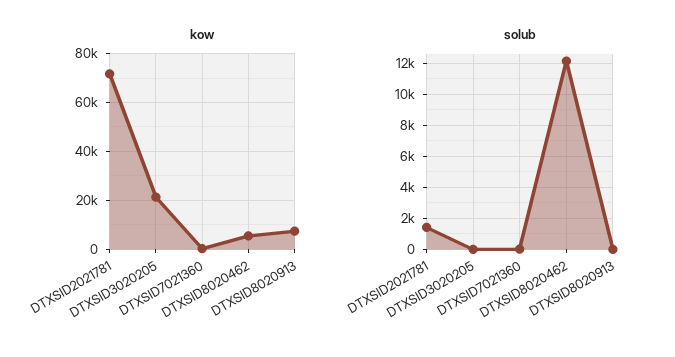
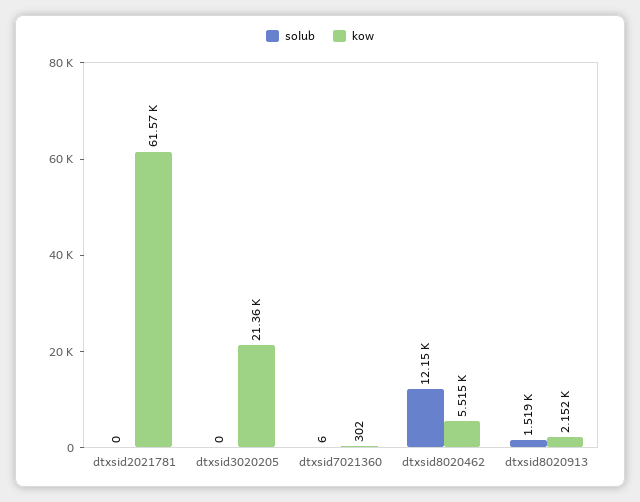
  {
    "kow": {
-     "DTXSID2021781": 72500,
+     "DTXSID2021781": 61570,
      "DTXSID3020205": 21360,
      "DTXSID7021360": 302,
      "DTXSID8020462": 5515,
-     "DTXSID8020913": 7500
+     "DTXSID8020913": 2152
    },
    "solub": {
-     "DTXSID2021781": 1500,
+     "DTXSID2021781": 0,
      "DTXSID3020205": 0,
      "DTXSID7021360": 6,
      "DTXSID8020462": 12150,
-     "DTXSID8020913": 0
+     "DTXSID8020913": 1519
    }
  }

